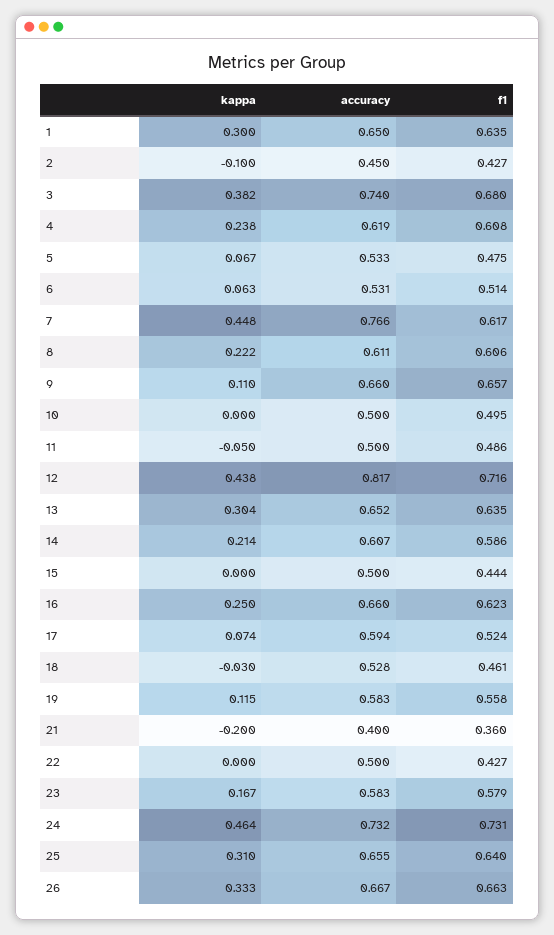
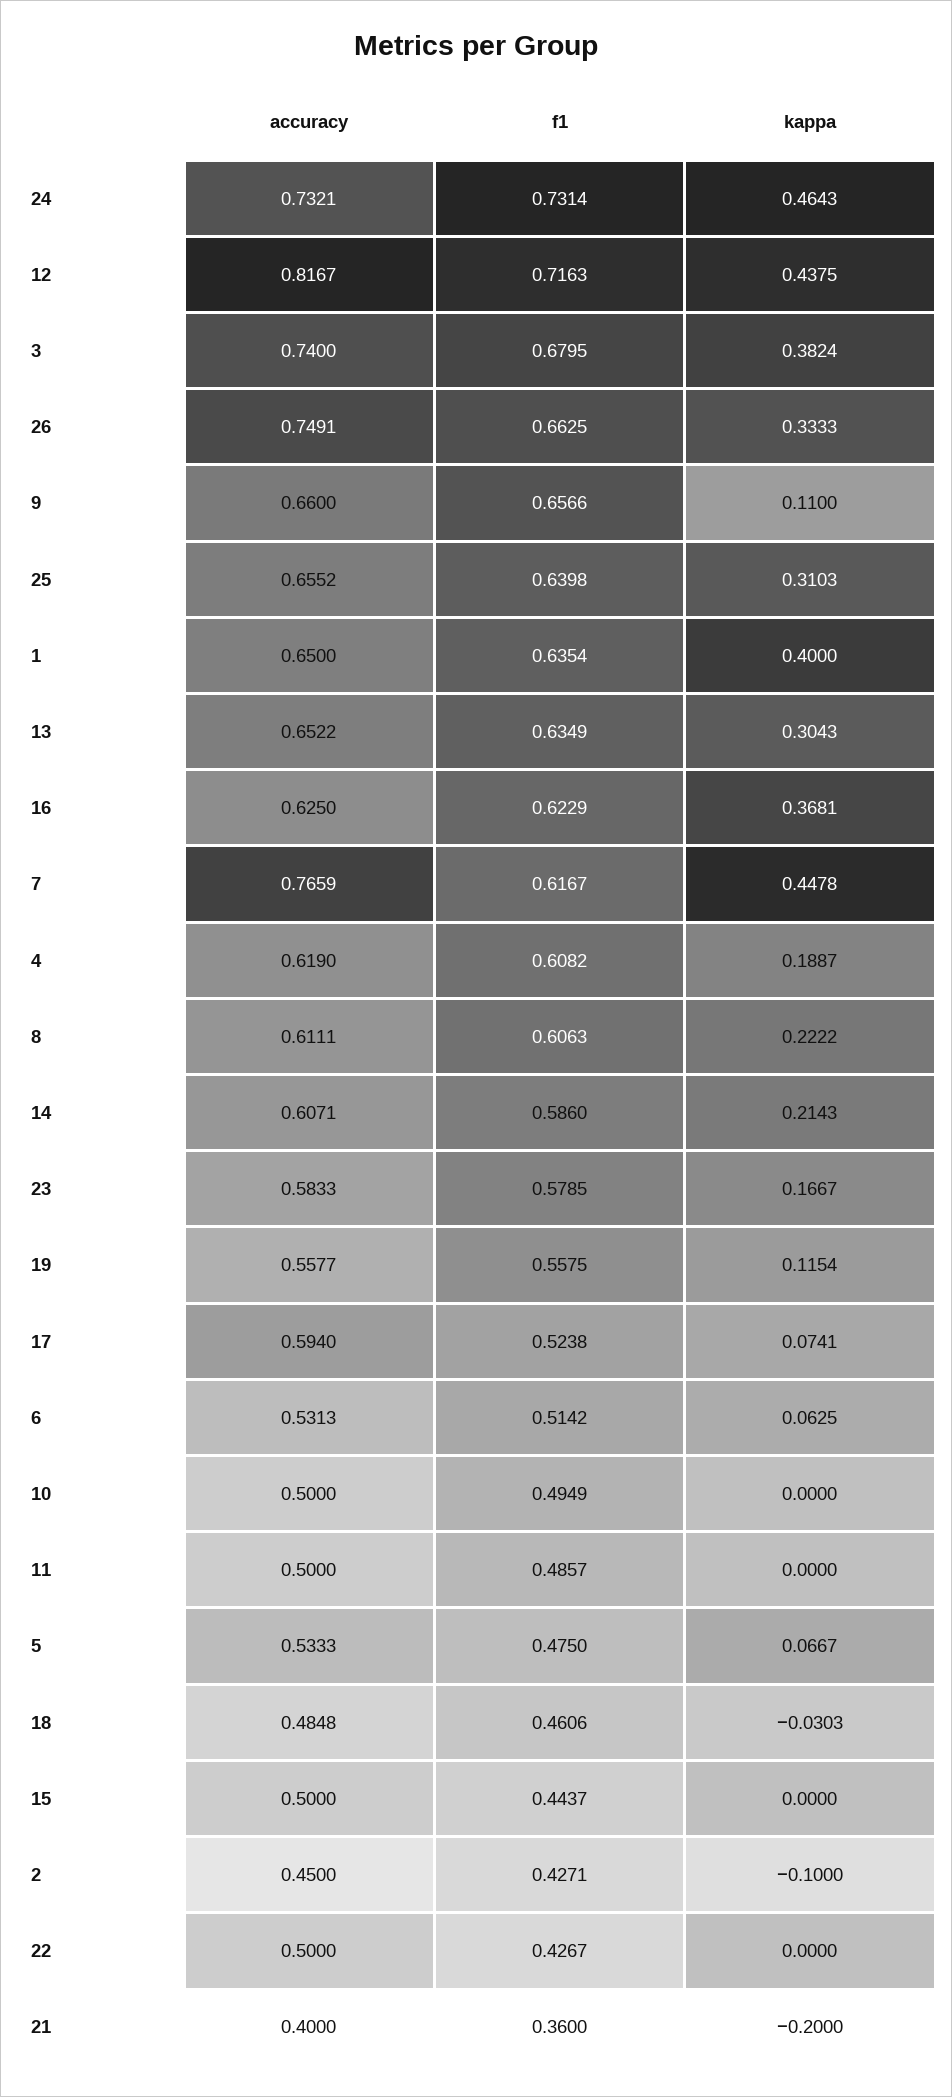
  {
    "kappa": {
-     "1": 0.3,
+     "1": 0.4,
      "2": -0.1,
      "3": 0.3824,
-     "4": 0.238,
+     "4": 0.1887,
      "5": 0.0667,
      "6": 0.0625,
      "7": 0.4478,
      "8": 0.2222,
      "9": 0.11,
      "10": 0,
-     "11": -0.05,
+     "11": 0,
      "12": 0.4375,
      "13": 0.3043,
      "14": 0.2143,
      "15": 0,
-     "16": 0.25,
+     "16": 0.3681,
      "17": 0.0741,
      "18": -0.0303,
      "19": 0.1154,
      "21": -0.2,
      "22": 0,
      "23": 0.1667,
      "24": 0.4643,
      "25": 0.3103,
      "26": 0.3333
    },
    "accuracy": {
      "1": 0.65,
      "2": 0.45,
      "3": 0.74,
      "4": 0.619,
      "5": 0.5333,
      "6": 0.5313,
      "7": 0.7659,
      "8": 0.6111,
      "9": 0.66,
      "10": 0.5,
      "11": 0.5,
      "12": 0.8167,
      "13": 0.6522,
      "14": 0.6071,
      "15": 0.5,
-     "16": 0.66,
+     "16": 0.625,
      "17": 0.594,
-     "18": 0.528,
+     "18": 0.4848,
-     "19": 0.583,
+     "19": 0.5577,
      "21": 0.4,
      "22": 0.5,
      "23": 0.5833,
      "24": 0.7321,
      "25": 0.6552,
-     "26": 0.667
+     "26": 0.7491
    },
    "f1": {
      "1": 0.6354,
      "2": 0.4271,
      "3": 0.6795,
      "4": 0.6082,
      "5": 0.475,
      "6": 0.5142,
      "7": 0.6167,
      "8": 0.6063,
      "9": 0.6566,
      "10": 0.4949,
      "11": 0.4857,
      "12": 0.7163,
      "13": 0.6349,
      "14": 0.586,
      "15": 0.4437,
      "16": 0.6229,
      "17": 0.5238,
      "18": 0.4606,
      "19": 0.5575,
      "21": 0.36,
      "22": 0.4267,
      "23": 0.5785,
      "24": 0.7314,
      "25": 0.6398,
      "26": 0.6625
    }
  }

